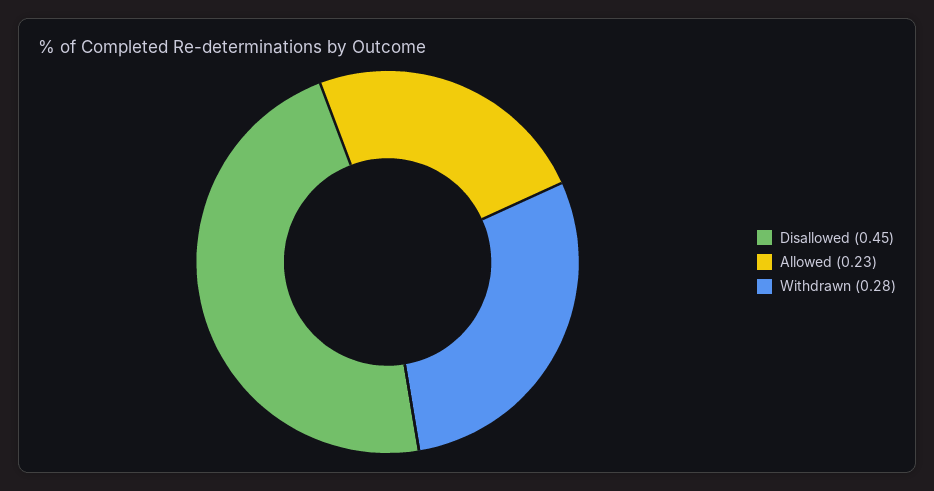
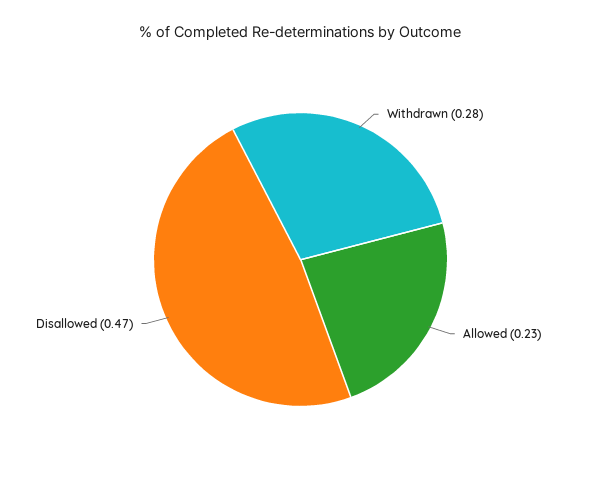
  {
-   "Disallowed": 0.45,
+   "Disallowed": 0.47,
    "Allowed": 0.23,
    "Withdrawn": 0.28
  }

